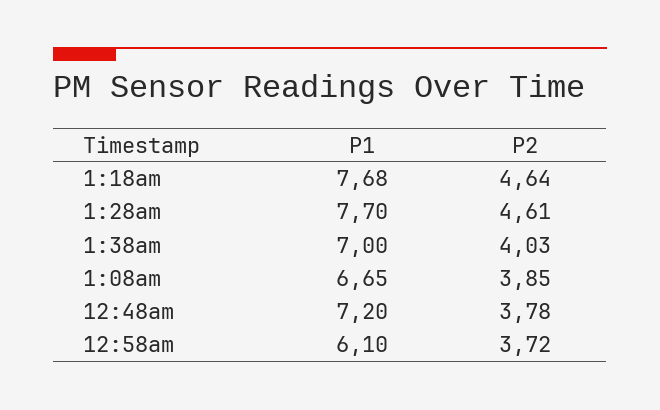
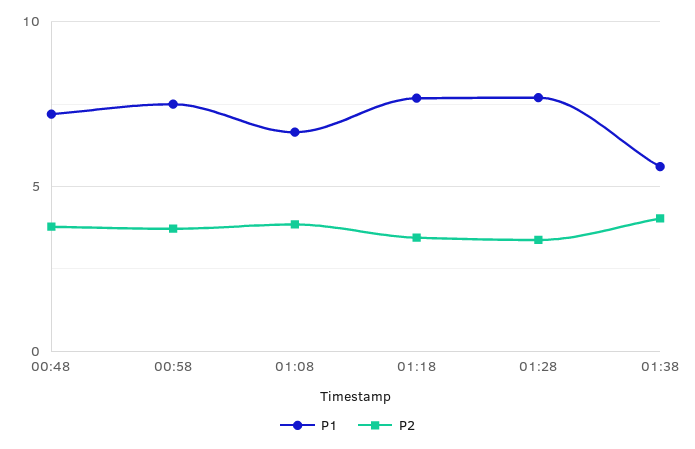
  {
    "P1": {
      "1:18am": 7.68,
      "1:28am": 7.7,
-     "1:38am": 7,
+     "1:38am": 5.5,
      "1:08am": 6.65,
      "12:48am": 7.2,
-     "12:58am": 6.1
+     "12:58am": 7.5
    },
    "P2": {
-     "1:18am": 4.64,
+     "1:18am": 3.5,
-     "1:28am": 4.61,
+     "1:28am": 3.5,
      "1:38am": 4.03,
      "1:08am": 3.85,
      "12:48am": 3.78,
      "12:58am": 3.72
    }
  }

